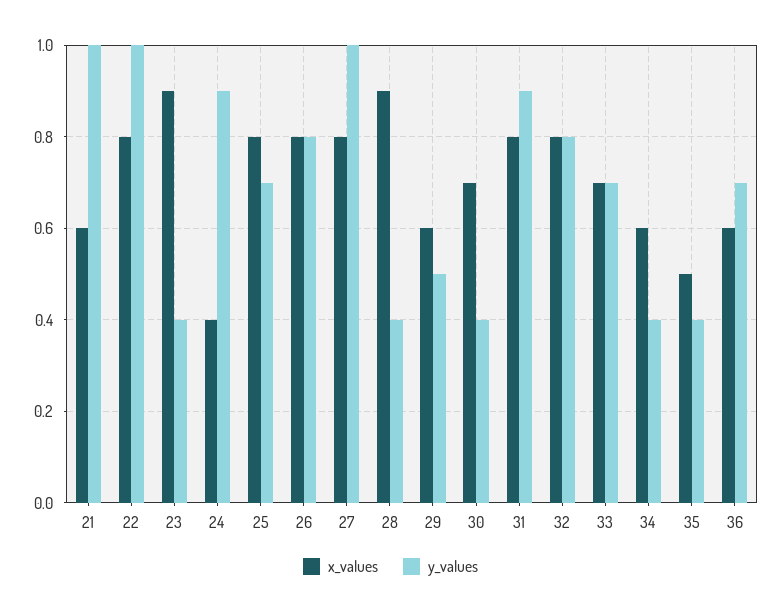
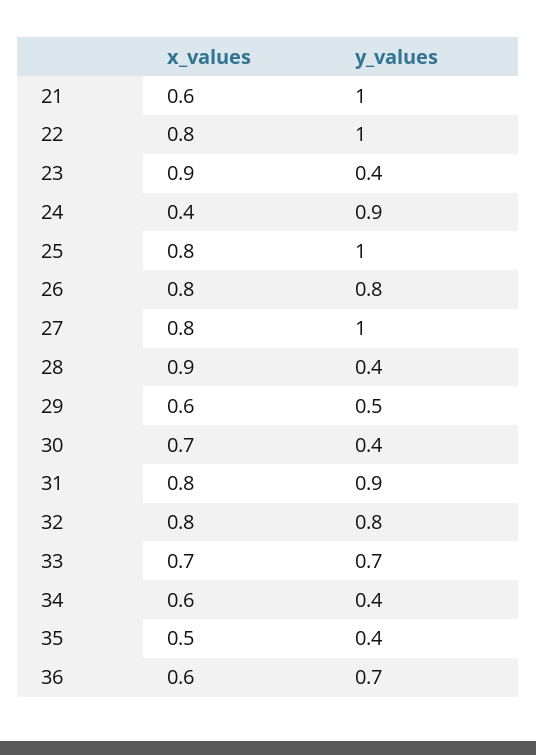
  {
    "x_values": {
      "21": 0.6,
      "22": 0.8,
      "23": 0.9,
      "24": 0.4,
      "25": 0.8,
      "26": 0.8,
      "27": 0.8,
      "28": 0.9,
      "29": 0.6,
      "30": 0.7,
      "31": 0.8,
      "32": 0.8,
      "33": 0.7,
      "34": 0.6,
      "35": 0.5,
      "36": 0.6
    },
    "y_values": {
      "21": 1,
      "22": 1,
      "23": 0.4,
      "24": 0.9,
-     "25": 0.7,
+     "25": 1,
      "26": 0.8,
      "27": 1,
      "28": 0.4,
      "29": 0.5,
      "30": 0.4,
      "31": 0.9,
      "32": 0.8,
      "33": 0.7,
      "34": 0.4,
      "35": 0.4,
      "36": 0.7
    }
  }

